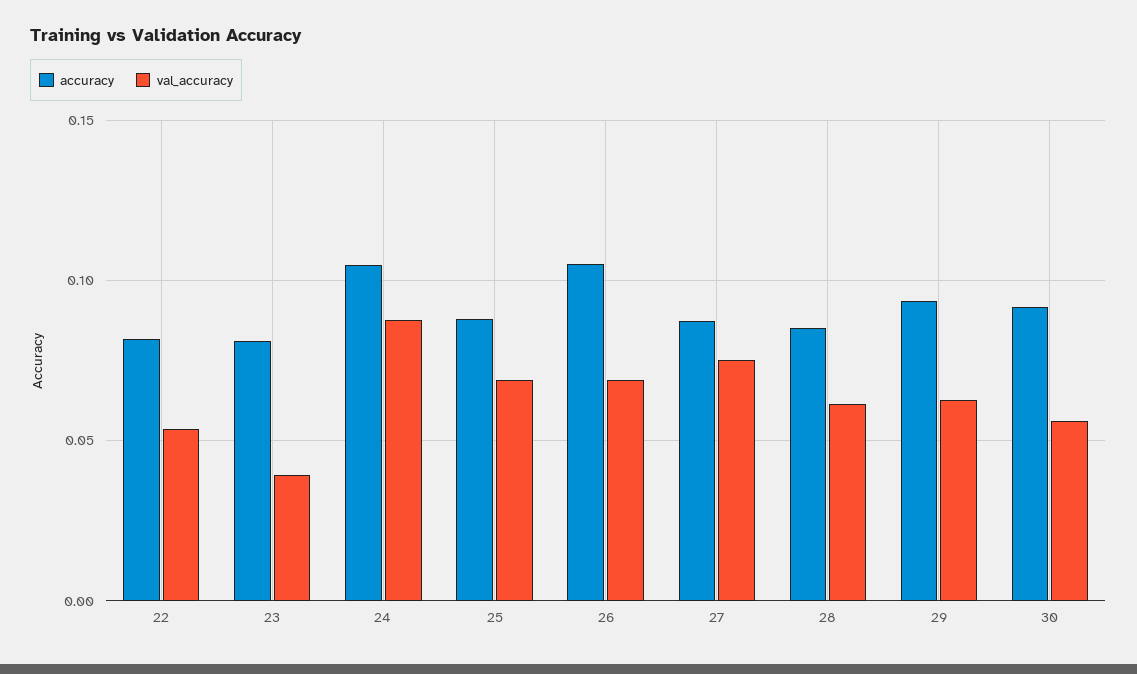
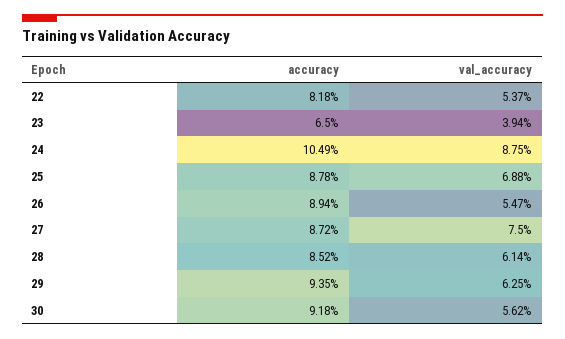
  {
    "accuracy": {
      "22": 0.0818,
-     "23": 0.08,
+     "23": 0.065,
      "24": 0.1049,
      "25": 0.0878,
-     "26": 0.105,
+     "26": 0.0894,
      "27": 0.0872,
      "28": 0.0852,
      "29": 0.0935,
      "30": 0.0918
    },
    "val_accuracy": {
      "22": 0.0537,
      "23": 0.0394,
      "24": 0.0875,
      "25": 0.0688,
-     "26": 0.07,
+     "26": 0.0547,
      "27": 0.075,
      "28": 0.0614,
      "29": 0.0625,
      "30": 0.0562
    }
  }

